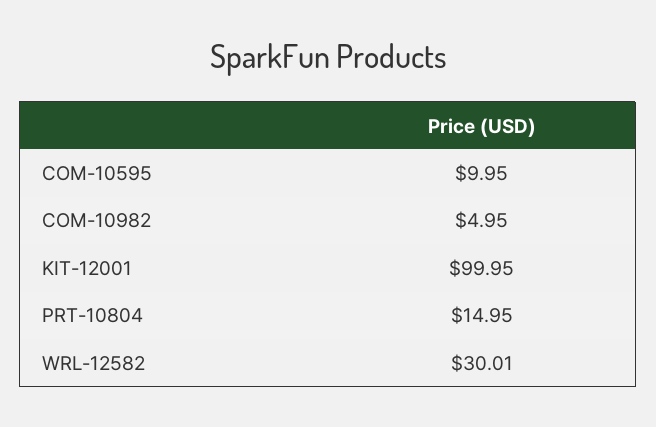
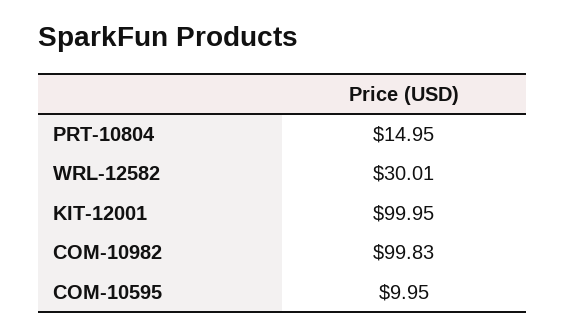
  {
    "COM-10595": 9.95,
-   "COM-10982": 4.95,
+   "COM-10982": 99.83,
    "KIT-12001": 99.95,
    "PRT-10804": 14.95,
    "WRL-12582": 30.01
  }

